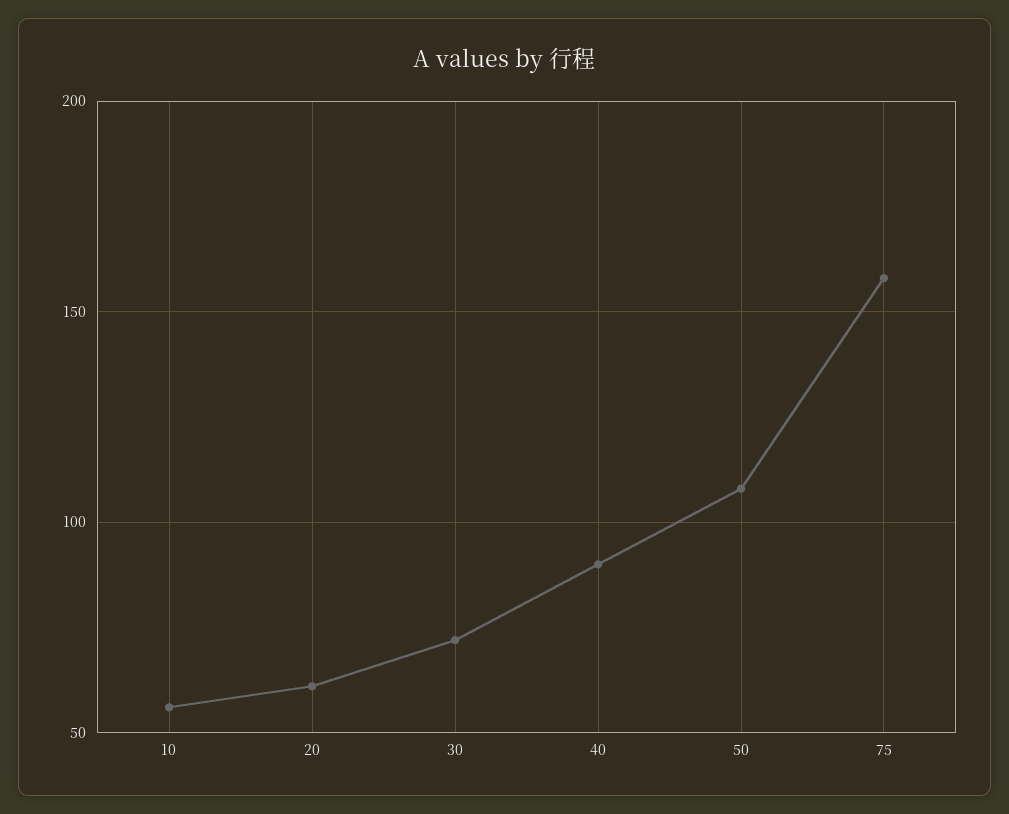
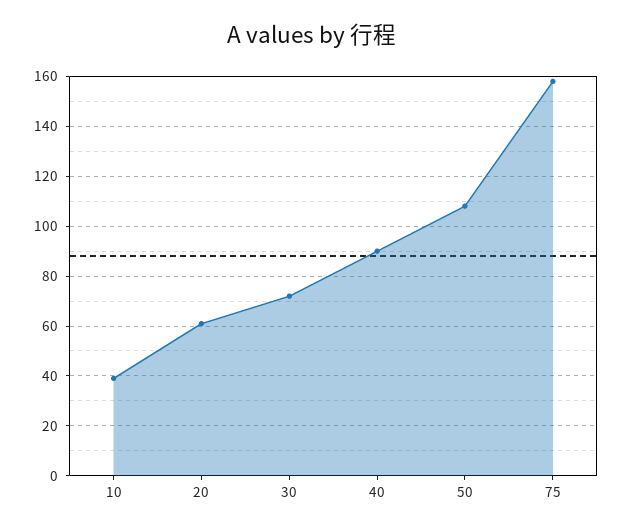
  {
-   "10": 55,
+   "10": 40,
    "20": 60,
    "30": 70,
    "40": 90,
    "50": 110,
    "75": 160
  }

